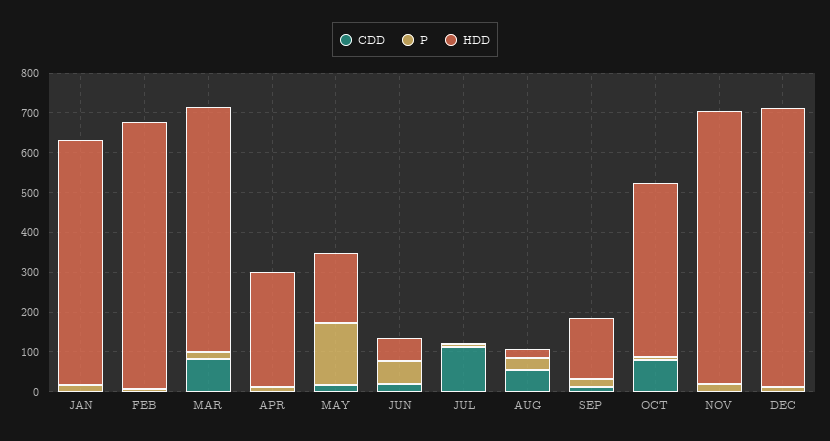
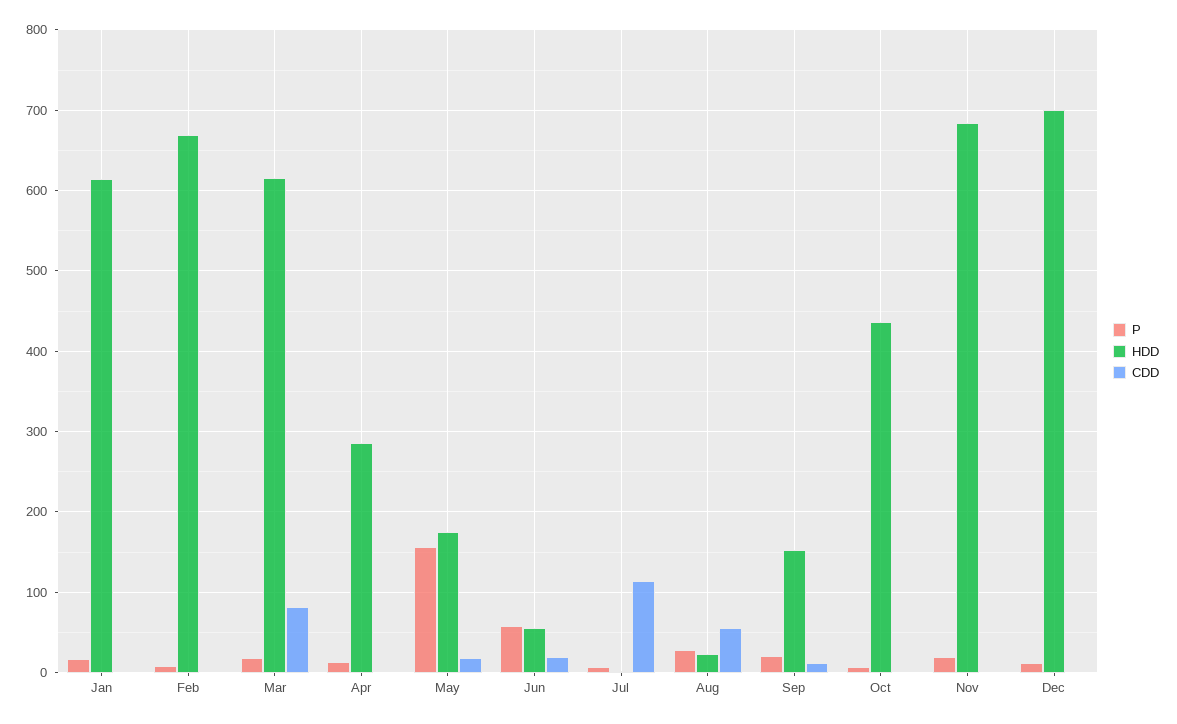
  {
    "CDD": {
      "JAN": 0,
      "FEB": 0,
      "MAR": 80,
      "APR": 0,
      "MAY": 20,
      "JUN": 20,
      "JUL": 110,
      "AUG": 60,
      "SEP": 10,
-     "OCT": 75,
+     "OCT": 0,
      "NOV": 0,
      "DEC": 0
    },
    "P": {
      "JAN": 20,
      "FEB": 10,
      "MAR": 20,
      "APR": 10,
      "MAY": 160,
      "JUN": 60,
      "JUL": 10,
      "AUG": 30,
      "SEP": 20,
      "OCT": 10,
      "NOV": 20,
      "DEC": 10
    },
    "HDD": {
      "JAN": 620,
      "FEB": 670,
      "MAR": 620,
      "APR": 290,
      "MAY": 180,
      "JUN": 60,
      "JUL": 0,
      "AUG": 20,
      "SEP": 150,
      "OCT": 440,
      "NOV": 680,
      "DEC": 700
    }
  }

